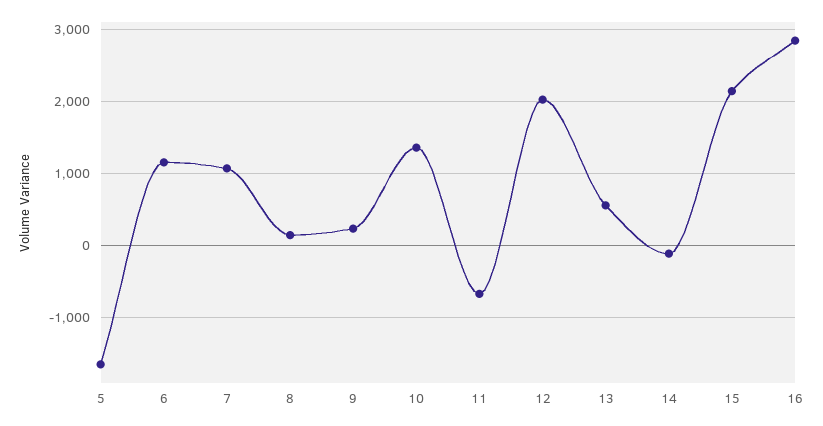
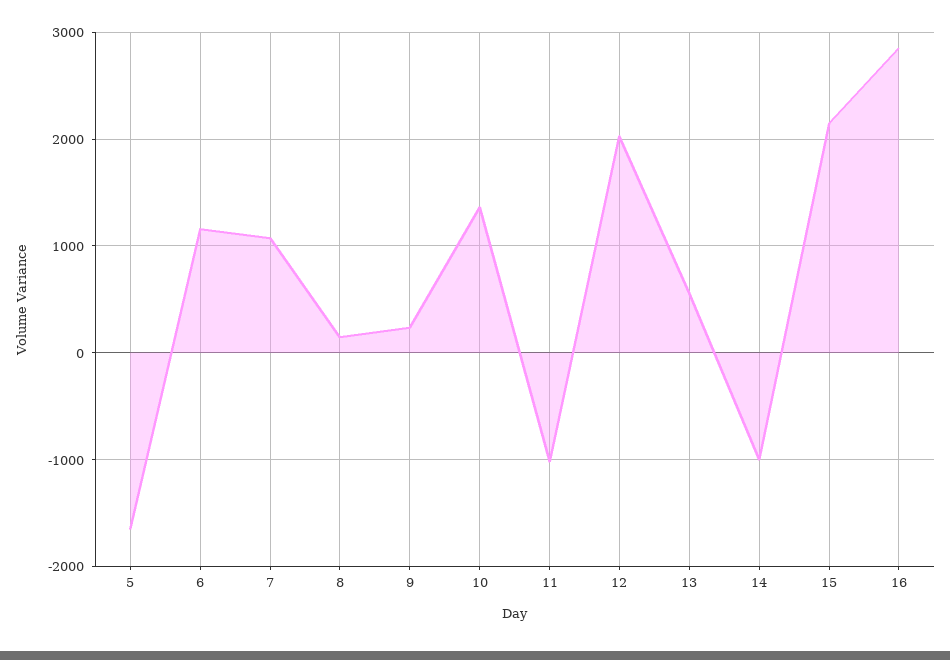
  {
    "5": -1700,
    "6": 1200,
    "7": 1100,
    "8": 100,
    "9": 200,
    "10": 1400,
-   "11": -700,
+   "11": -1000,
    "12": 2000,
    "13": 600,
-   "14": -100,
+   "14": -1000,
    "15": 2100,
    "16": 2800
  }

